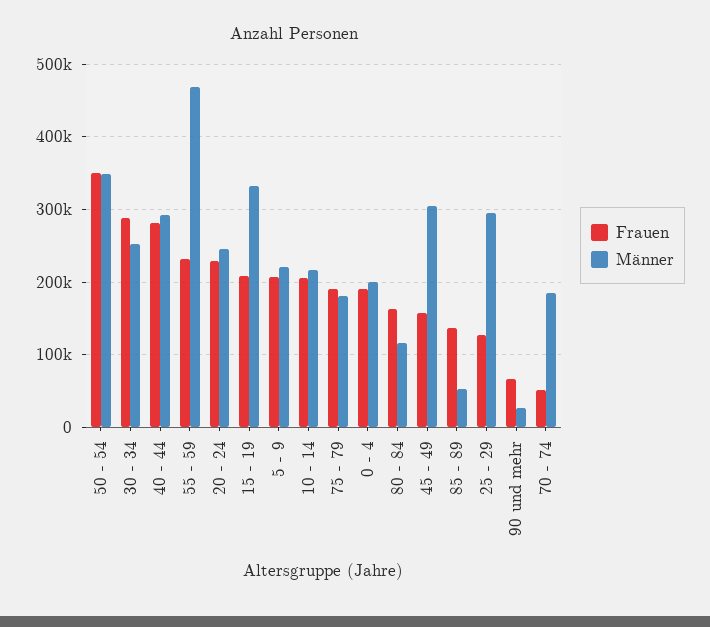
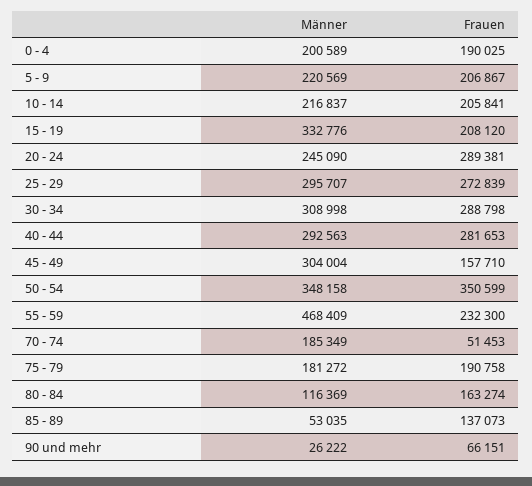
  {
    "Frauen": {
      "50 - 54": 350599,
      "30 - 34": 288798,
      "40 - 44": 281653,
      "55 - 59": 232300,
-     "20 - 24": 230000,
+     "20 - 24": 289381,
      "15 - 19": 208120,
      "5 - 9": 206867,
      "10 - 14": 205841,
      "75 - 79": 190758,
      "0 - 4": 190025,
      "80 - 84": 163274,
      "45 - 49": 157710,
      "85 - 89": 137073,
-     "25 - 29": 130000,
+     "25 - 29": 272839,
      "90 und mehr": 66151,
      "70 - 74": 51453
    },
    "Männer": {
      "50 - 54": 348158,
-     "30 - 34": 250000,
+     "30 - 34": 308998,
      "40 - 44": 292563,
      "55 - 59": 468409,
      "20 - 24": 245090,
      "15 - 19": 332776,
      "5 - 9": 220569,
      "10 - 14": 216837,
      "75 - 79": 181272,
      "0 - 4": 200589,
      "80 - 84": 116369,
      "45 - 49": 304004,
      "85 - 89": 53035,
      "25 - 29": 295707,
      "90 und mehr": 26222,
      "70 - 74": 185349
    }
  }

